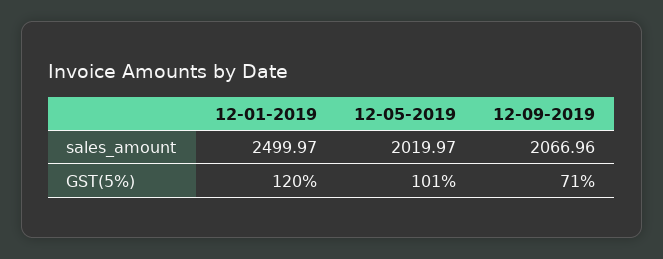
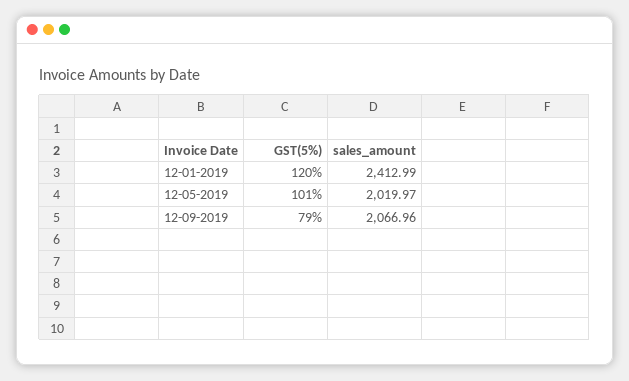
  {
    "12-01-2019": {
-     "sales_amount": 2499.97,
+     "sales_amount": 2412.99,
      "GST(5%)": 120
    },
    "12-05-2019": {
      "sales_amount": 2019.97,
      "GST(5%)": 101
    },
    "12-09-2019": {
      "sales_amount": 2066.96,
-     "GST(5%)": 71
+     "GST(5%)": 79
    }
  }

